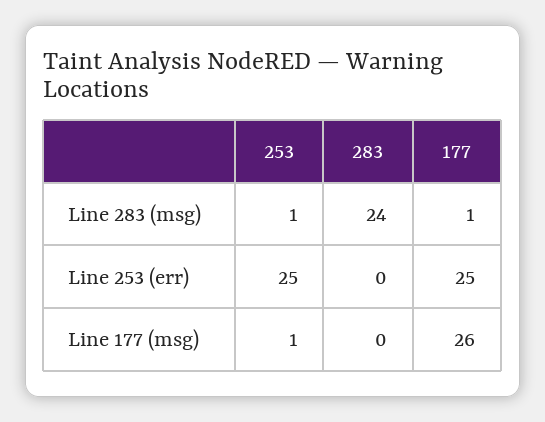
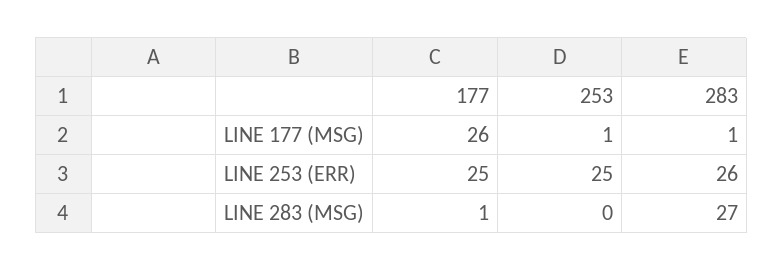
  {
    "253": {
-     "Line 283 (msg)": 1,
+     "Line 283 (msg)": 0,
      "Line 253 (err)": 25,
      "Line 177 (msg)": 1
    },
    "283": {
-     "Line 283 (msg)": 24,
+     "Line 283 (msg)": 27,
-     "Line 253 (err)": 0,
+     "Line 253 (err)": 26,
-     "Line 177 (msg)": 0
+     "Line 177 (msg)": 1
    },
    "177": {
      "Line 283 (msg)": 1,
      "Line 253 (err)": 25,
      "Line 177 (msg)": 26
    }
  }

